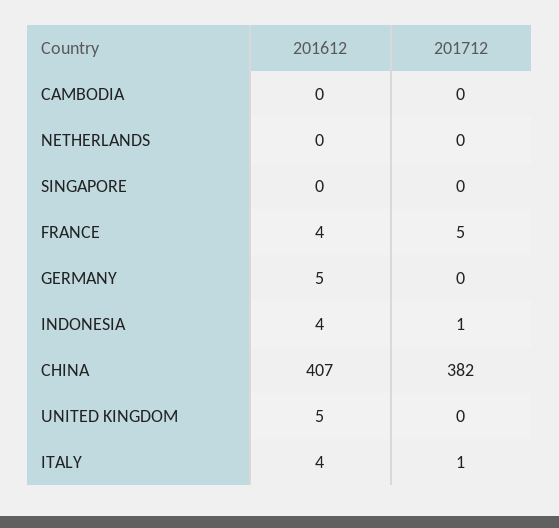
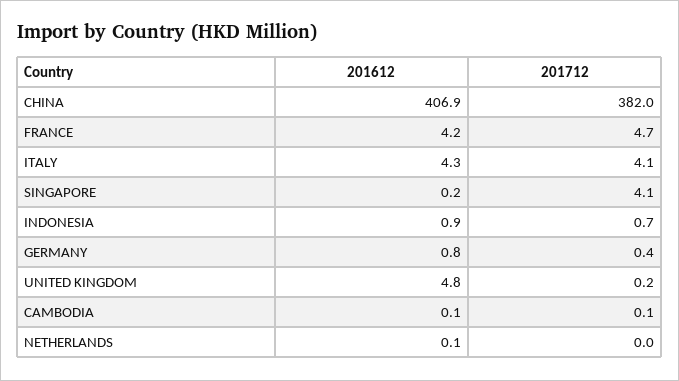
  {
    "201612": {
      "CAMBODIA": 0.1,
      "NETHERLANDS": 0.1,
      "SINGAPORE": 0.2,
      "FRANCE": 4.2,
-     "GERMANY": 5,
+     "GERMANY": 0.8,
-     "INDONESIA": 4,
+     "INDONESIA": 0.9,
      "CHINA": 406.9,
      "UNITED KINGDOM": 4.8,
      "ITALY": 4.3
    },
    "201712": {
      "CAMBODIA": 0.1,
      "NETHERLANDS": 0,
-     "SINGAPORE": 0,
+     "SINGAPORE": 4.1,
      "FRANCE": 4.7,
      "GERMANY": 0.4,
      "INDONESIA": 0.7,
      "CHINA": 382,
      "UNITED KINGDOM": 0.2,
-     "ITALY": 1
+     "ITALY": 4.1
    }
  }

